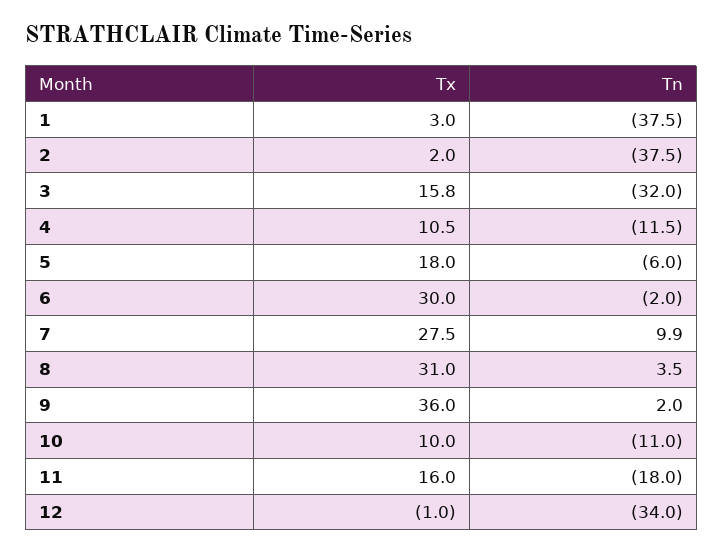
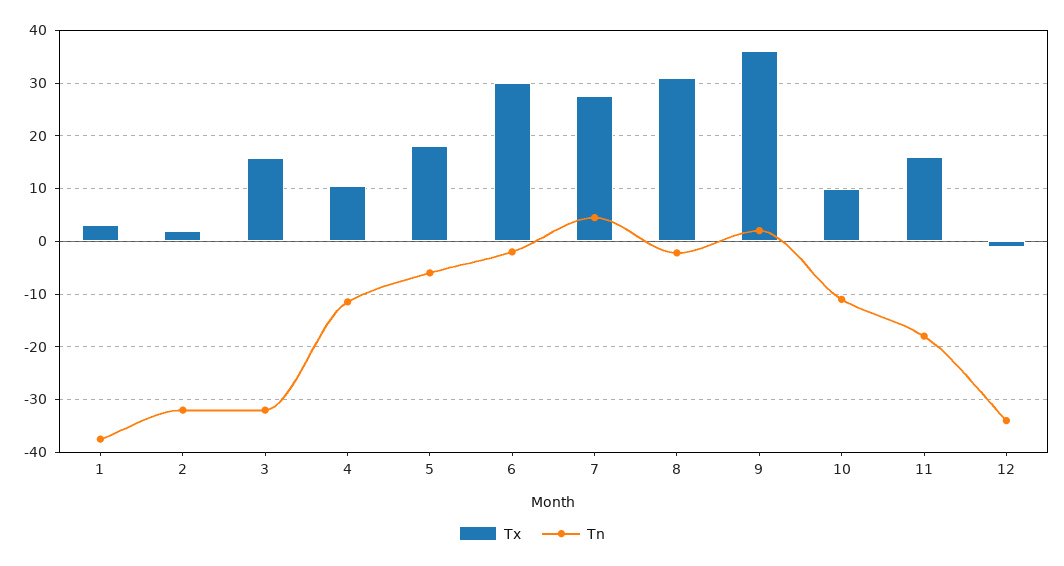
  {
    "Tx": {
      "1": 3,
      "2": 2,
      "3": 15.8,
      "4": 10.5,
      "5": 18,
      "6": 30,
      "7": 27.5,
      "8": 31,
      "9": 36,
      "10": 10,
      "11": 16,
      "12": -1
    },
    "Tn": {
      "1": -37.5,
-     "2": -37.5,
+     "2": -32,
      "3": -32,
      "4": -11.5,
      "5": -6,
      "6": -2,
-     "7": 9.9,
+     "7": 4,
-     "8": 3.5,
+     "8": -2,
      "9": 2,
      "10": -11,
      "11": -18,
      "12": -34
    }
  }

